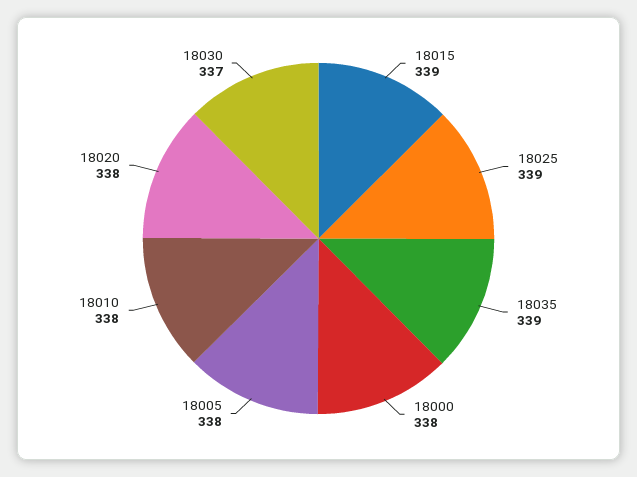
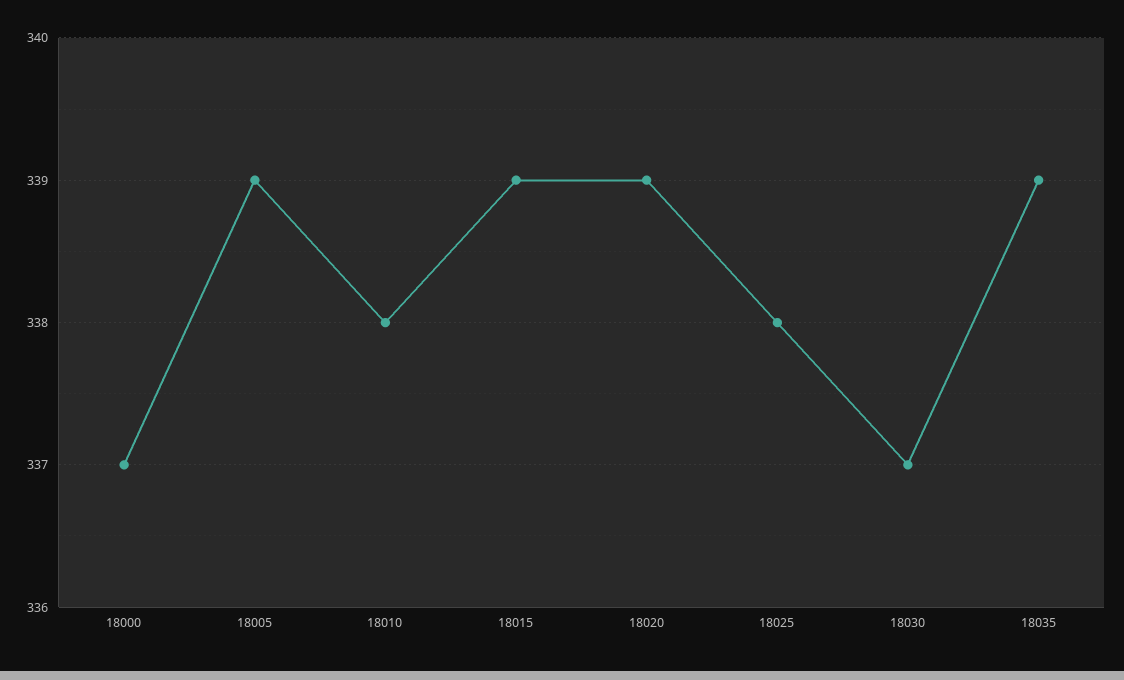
  {
    "18015": 339,
-   "18025": 339,
+   "18025": 338,
    "18035": 339,
-   "18000": 338,
+   "18000": 337,
-   "18005": 338,
+   "18005": 339,
    "18010": 338,
-   "18020": 338,
+   "18020": 339,
    "18030": 337
  }

